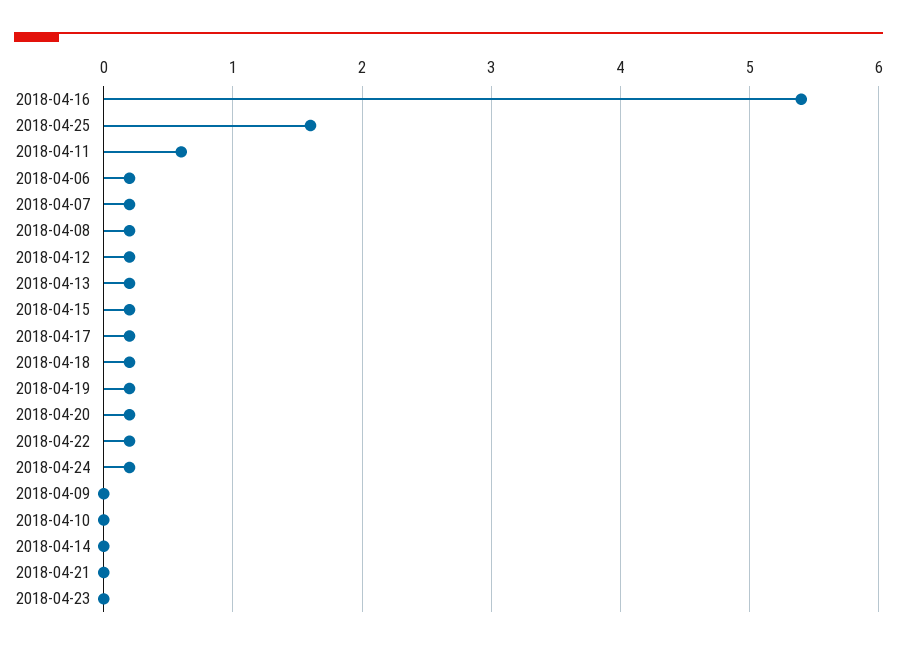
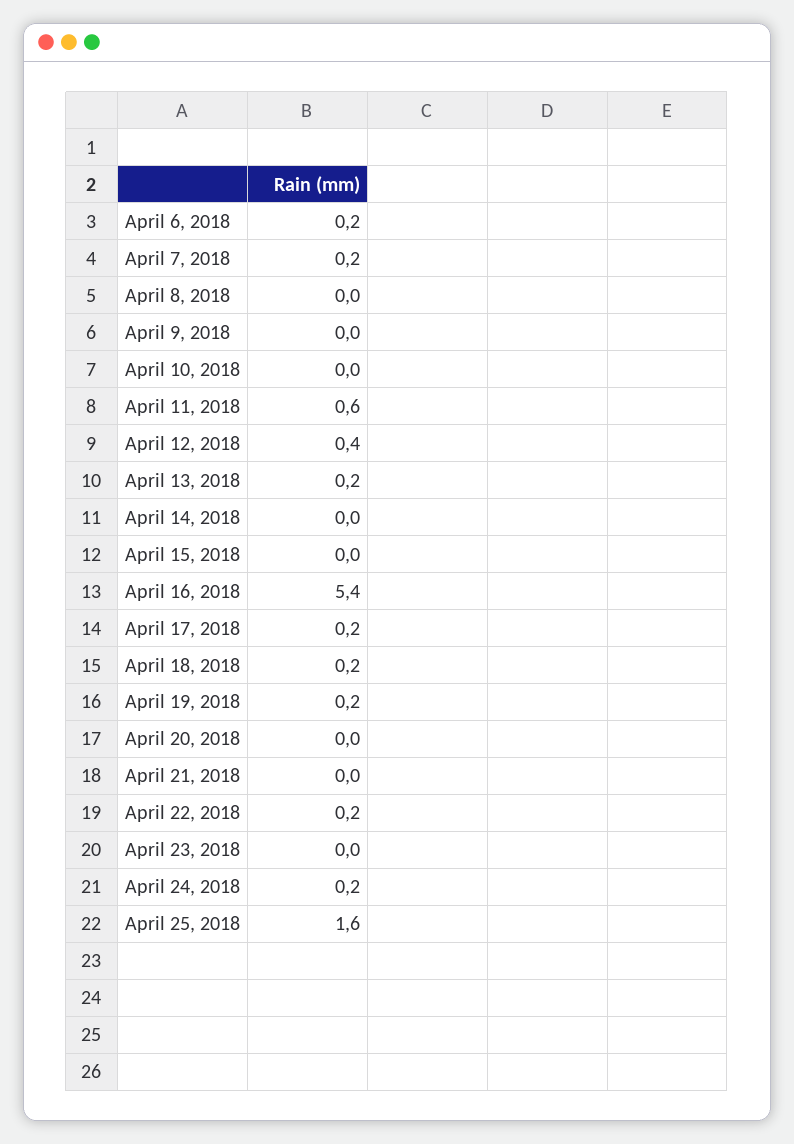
  {
    "2018-04-16": 5.4,
    "2018-04-25": 1.6,
    "2018-04-11": 0.6,
    "2018-04-06": 0.2,
    "2018-04-07": 0.2,
-   "2018-04-08": 0.2,
+   "2018-04-08": 0,
-   "2018-04-12": 0.2,
+   "2018-04-12": 0.4,
    "2018-04-13": 0.2,
-   "2018-04-15": 0.2,
+   "2018-04-15": 0,
    "2018-04-17": 0.2,
    "2018-04-18": 0.2,
    "2018-04-19": 0.2,
-   "2018-04-20": 0.2,
+   "2018-04-20": 0,
    "2018-04-22": 0.2,
    "2018-04-24": 0.2,
    "2018-04-09": 0,
    "2018-04-10": 0,
    "2018-04-14": 0,
    "2018-04-21": 0,
    "2018-04-23": 0
  }

